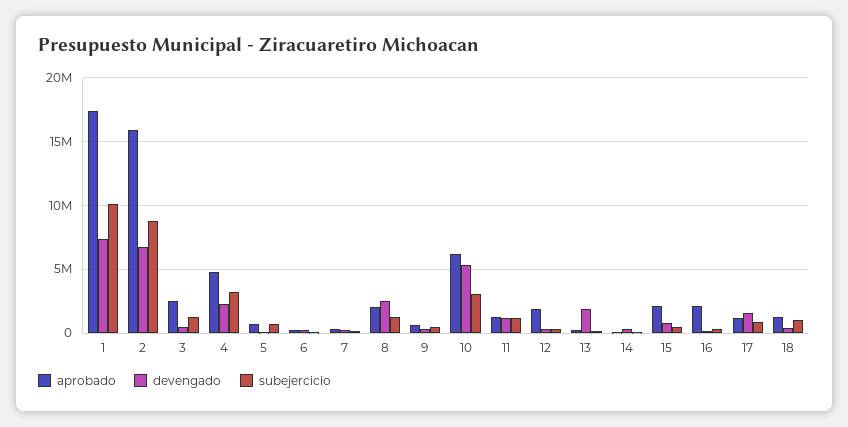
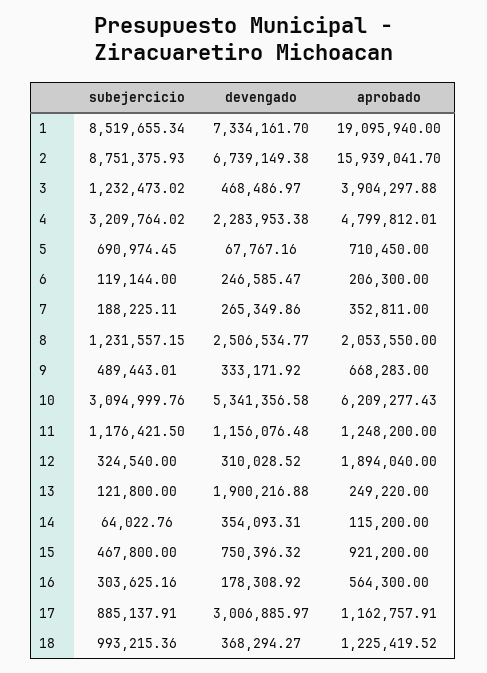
  {
    "aprobado": {
-     "1": 17500000,
+     "1": 19095940,
      "2": 15939041.7,
-     "3": 2500000,
+     "3": 3904297.88,
      "4": 4799812.01,
      "5": 710450,
      "6": 206300,
      "7": 352811,
      "8": 2053550,
      "9": 668283,
      "10": 6209277.43,
      "11": 1248200,
      "12": 1894040,
      "13": 249220,
      "14": 115200,
-     "15": 2000000,
+     "15": 921200,
-     "16": 2000000,
+     "16": 564300,
      "17": 1162757.91,
      "18": 1225419.52
    },
    "devengado": {
      "1": 7334161.7,
      "2": 6739149.38,
      "3": 468486.97,
      "4": 2283953.38,
      "5": 67767.16,
      "6": 246585.47,
      "7": 265349.86,
      "8": 2506534.77,
      "9": 333171.92,
      "10": 5341356.58,
      "11": 1156076.48,
      "12": 310028.52,
      "13": 1900216.88,
      "14": 354093.31,
      "15": 750396.32,
      "16": 178308.92,
-     "17": 1500000,
+     "17": 3006885.97,
      "18": 368294.27
    },
    "subejercicio": {
-     "1": 10000000,
+     "1": 8519655.34,
      "2": 8751375.93,
      "3": 1232473.02,
      "4": 3209764.02,
      "5": 690974.45,
      "6": 119144,
      "7": 188225.11,
      "8": 1231557.15,
      "9": 489443.01,
      "10": 3094999.76,
      "11": 1176421.5,
      "12": 324540,
      "13": 121800,
      "14": 64022.76,
      "15": 467800,
      "16": 303625.16,
      "17": 885137.91,
      "18": 993215.36
    }
  }

